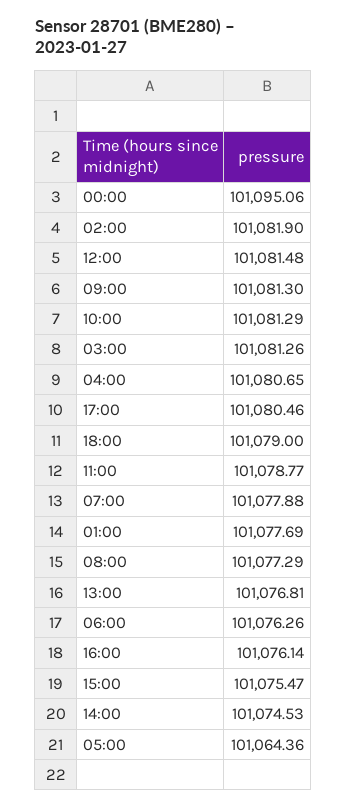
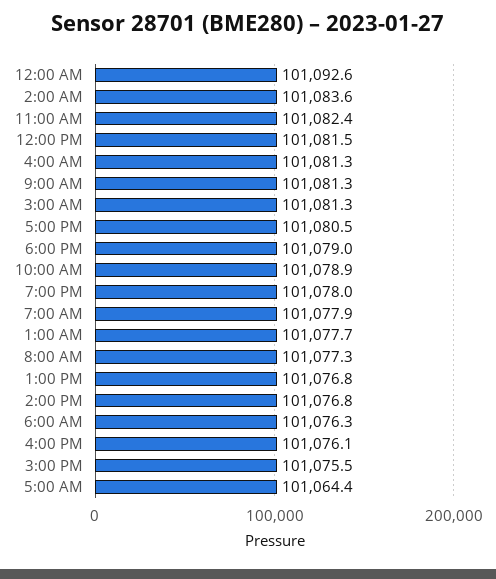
  {
-   "00:00": 101095.06,
+   "00:00": 101092.6,
-   "02:00": 101081.9,
+   "02:00": 101083.6,
    "12:00": 101081.48,
    "09:00": 101081.3,
-   "10:00": 101081.29,
+   "10:00": 101078.9,
    "03:00": 101081.26,
-   "04:00": 101080.65,
+   "04:00": 101081.3,
    "17:00": 101080.46,
    "18:00": 101079,
-   "11:00": 101078.77,
+   "11:00": 101082.4,
    "07:00": 101077.88,
    "01:00": 101077.69,
    "08:00": 101077.29,
    "13:00": 101076.81,
    "06:00": 101076.26,
    "16:00": 101076.14,
    "15:00": 101075.47,
-   "14:00": 101074.53,
+   "14:00": 101076.8,
-   "05:00": 101064.36
+   "05:00": 101064.36,
+   "7:00 PM": 101078
  }

